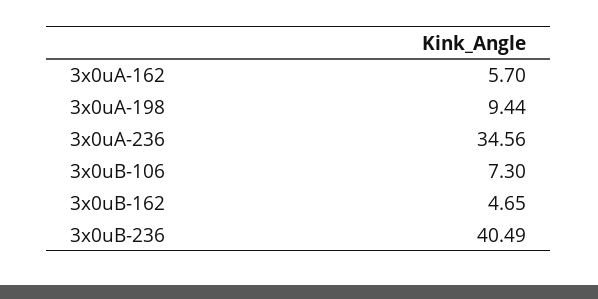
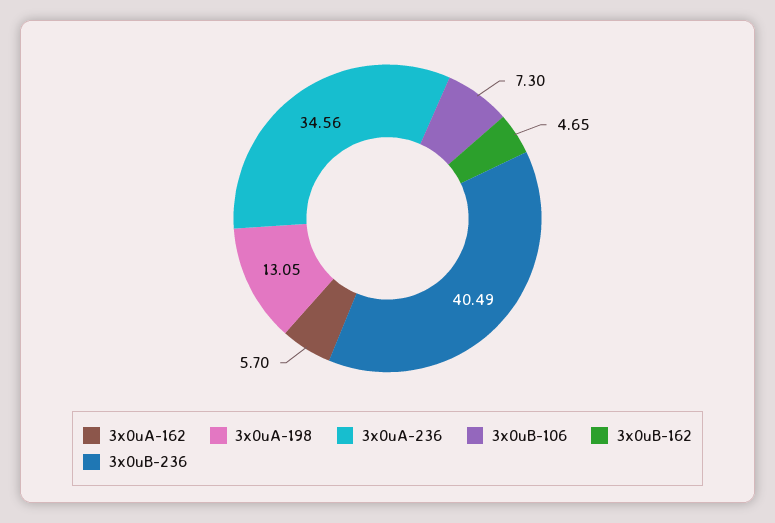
  {
    "3x0uA-162": 5.7,
-   "3x0uA-198": 9.44,
+   "3x0uA-198": 13.05,
    "3x0uA-236": 34.56,
    "3x0uB-106": 7.3,
    "3x0uB-162": 4.65,
    "3x0uB-236": 40.49
  }

